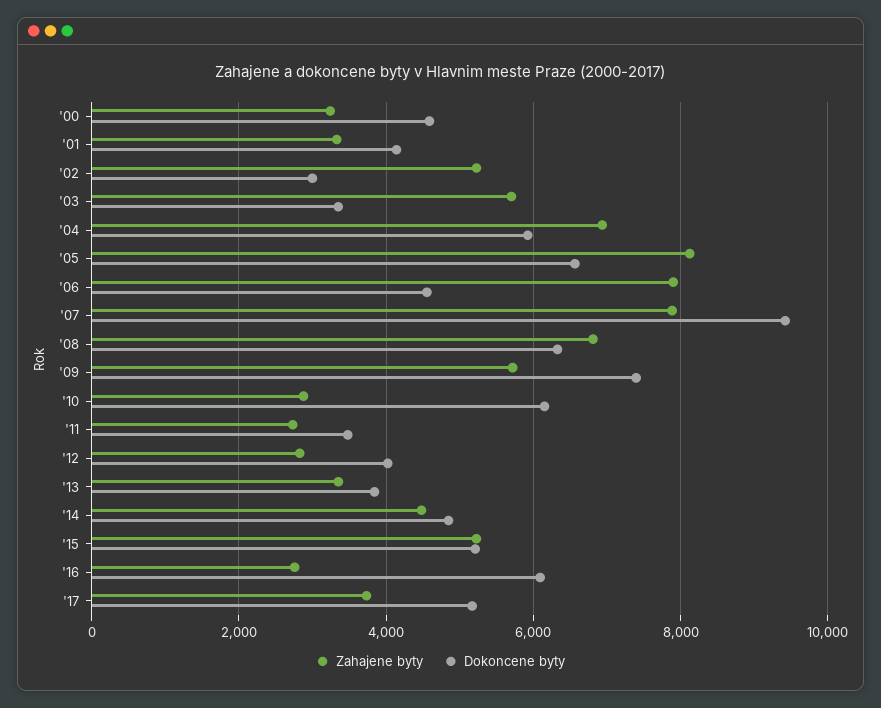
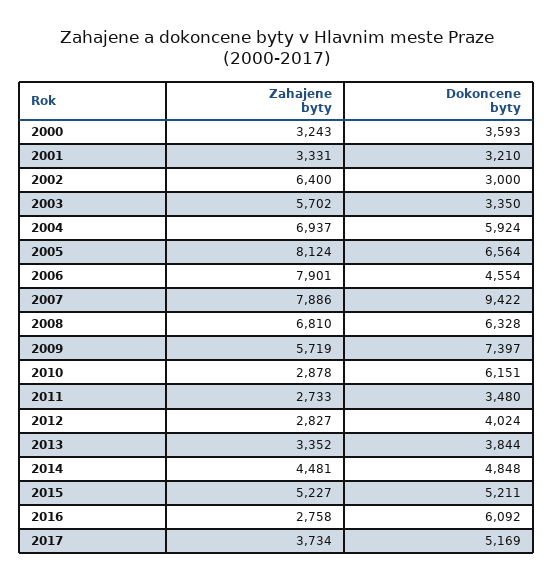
  {
    "Zahajene byty": {
      "'00": 3243,
      "'01": 3331,
-     "'02": 5200,
+     "'02": 6400,
      "'03": 5702,
      "'04": 6937,
      "'05": 8124,
      "'06": 7901,
      "'07": 7886,
      "'08": 6810,
      "'09": 5719,
      "'10": 2878,
      "'11": 2733,
      "'12": 2827,
      "'13": 3352,
      "'14": 4481,
      "'15": 5227,
      "'16": 2758,
      "'17": 3734
    },
    "Dokoncene byty": {
-     "'00": 4600,
+     "'00": 3593,
-     "'01": 4200,
+     "'01": 3210,
      "'02": 3000,
      "'03": 3350,
      "'04": 5924,
      "'05": 6564,
      "'06": 4554,
      "'07": 9422,
      "'08": 6328,
      "'09": 7397,
      "'10": 6151,
      "'11": 3480,
      "'12": 4024,
      "'13": 3844,
      "'14": 4848,
      "'15": 5211,
      "'16": 6092,
      "'17": 5169
    }
  }

